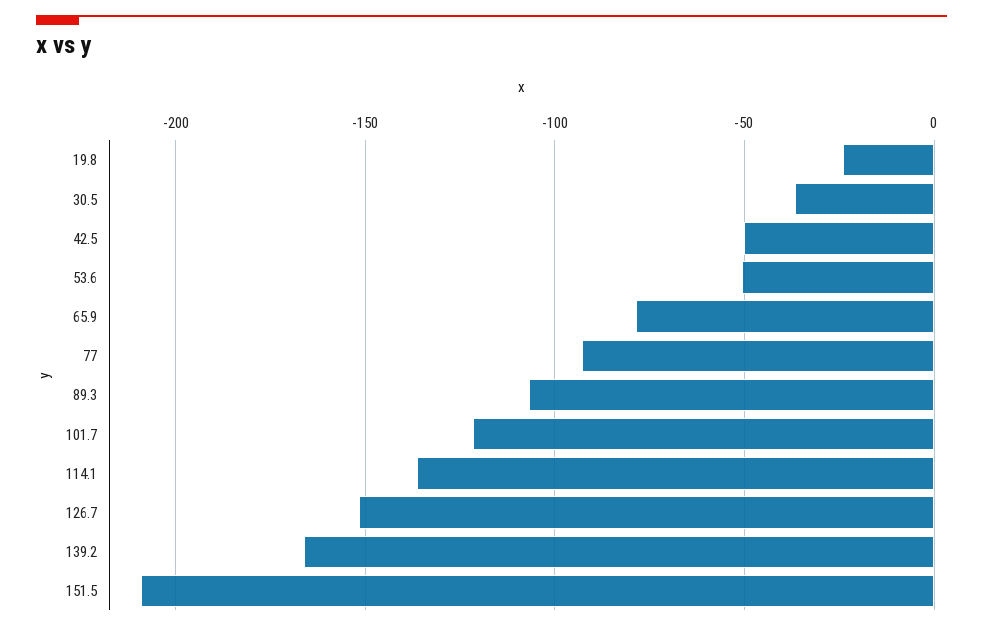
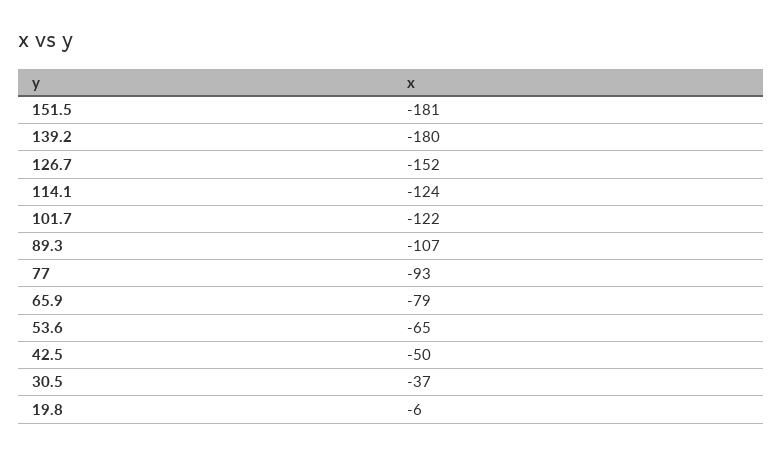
  {
-   "19.8": -25,
+   "19.8": -6,
    "30.5": -37,
    "42.5": -50,
-   "53.6": -50,
+   "53.6": -65,
    "65.9": -79,
    "77": -93,
    "89.3": -107,
    "101.7": -122,
-   "114.1": -135,
+   "114.1": -124,
    "126.7": -152,
-   "139.2": -165,
+   "139.2": -180,
-   "151.5": -210
+   "151.5": -181
  }

